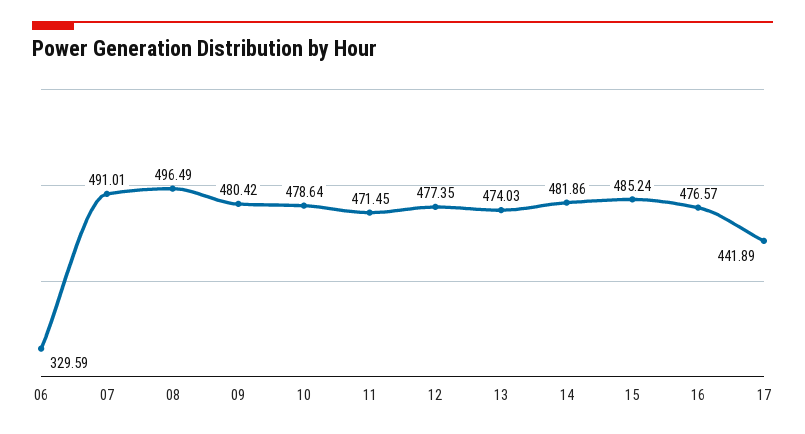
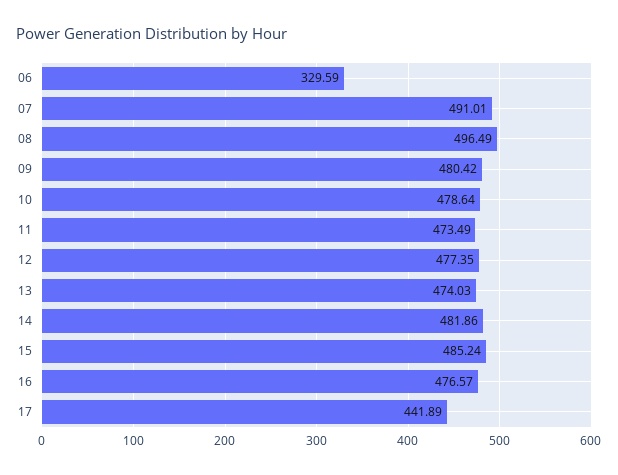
  {
    "06": 329.59,
    "07": 491.01,
    "08": 496.49,
    "09": 480.42,
    "10": 478.64,
-   "11": 471.45,
+   "11": 473.49,
    "12": 477.35,
    "13": 474.03,
    "14": 481.86,
    "15": 485.24,
    "16": 476.57,
    "17": 441.89
  }

